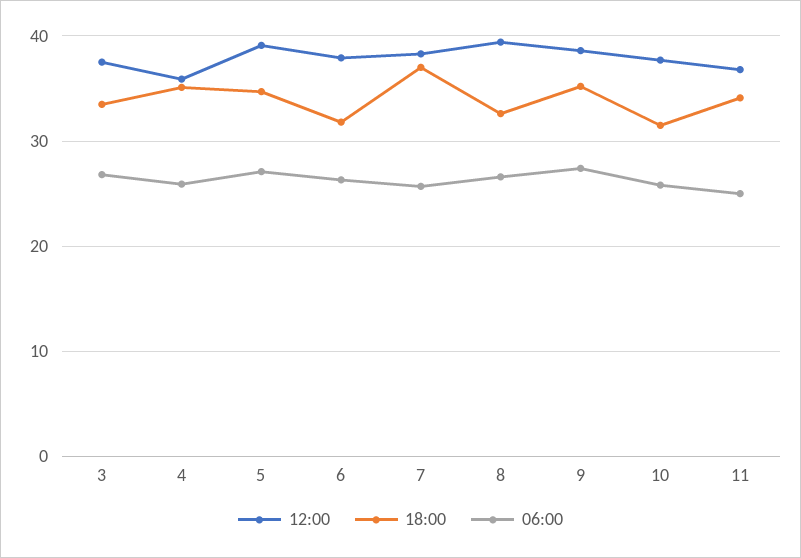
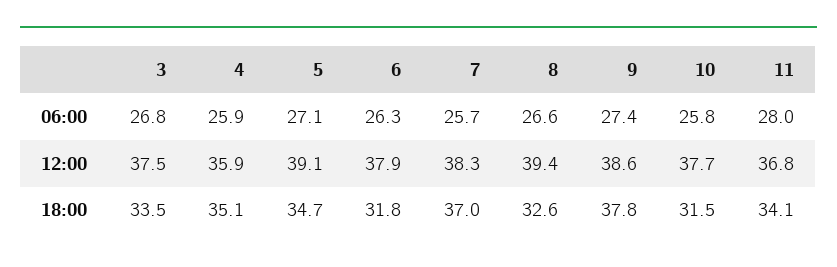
  {
    "12:00": {
      "3": 37.5,
      "4": 35.9,
      "5": 39.1,
      "6": 37.9,
      "7": 38.3,
      "8": 39.4,
      "9": 38.6,
      "10": 37.7,
      "11": 36.8
    },
    "18:00": {
      "3": 33.5,
      "4": 35.1,
      "5": 34.7,
      "6": 31.8,
      "7": 37,
      "8": 32.6,
-     "9": 35,
+     "9": 37.8,
      "10": 31.5,
      "11": 34.1
    },
    "06:00": {
      "3": 26.8,
      "4": 25.9,
      "5": 27.1,
      "6": 26.3,
      "7": 25.7,
      "8": 26.6,
      "9": 27.4,
      "10": 25.8,
-     "11": 25
+     "11": 28
    }
  }

